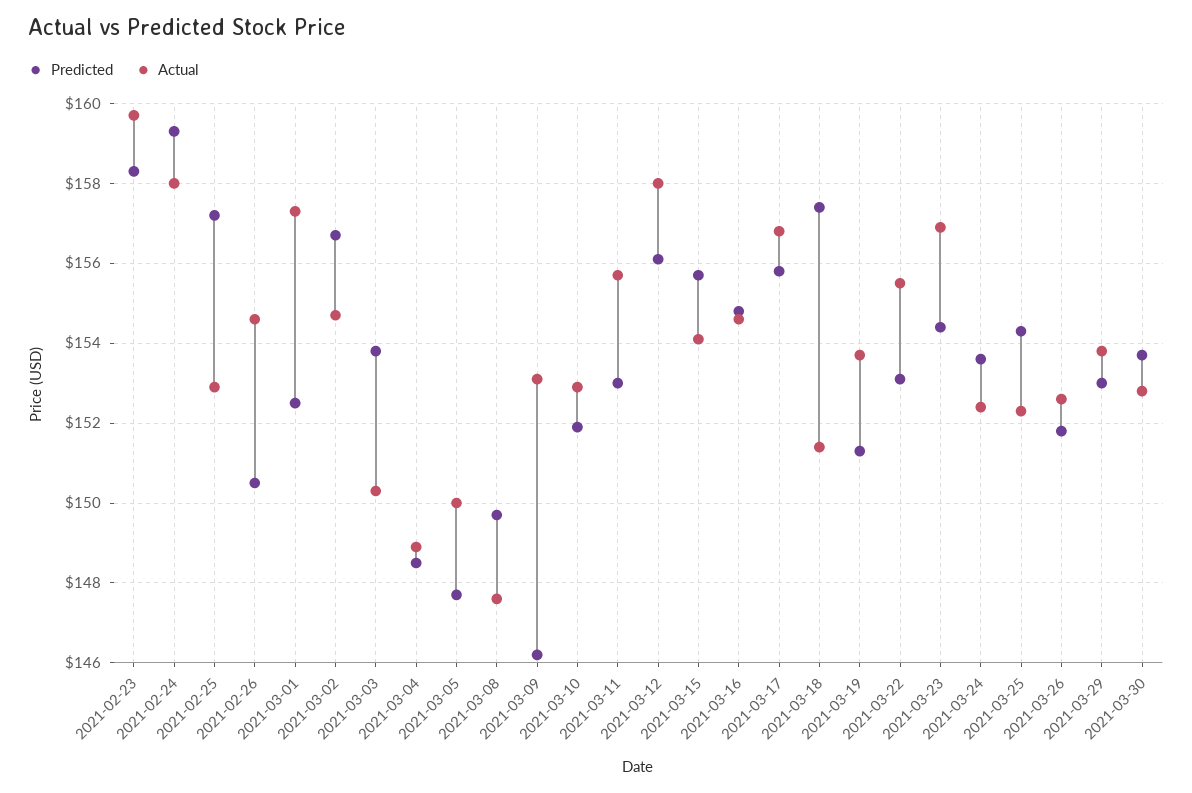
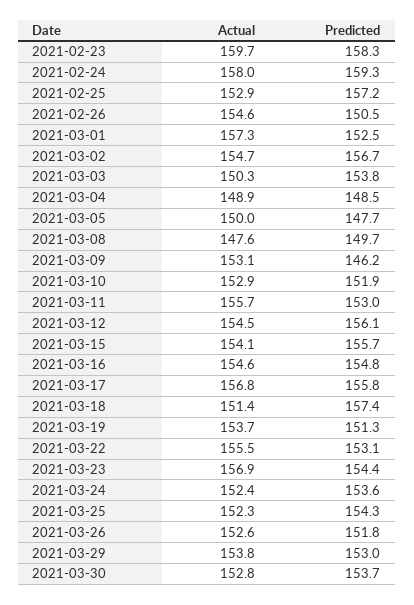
  {
    "Predicted": {
      "2021-02-23": 158.3,
      "2021-02-24": 159.3,
      "2021-02-25": 157.2,
      "2021-02-26": 150.5,
      "2021-03-01": 152.5,
      "2021-03-02": 156.7,
      "2021-03-03": 153.8,
      "2021-03-04": 148.5,
      "2021-03-05": 147.7,
      "2021-03-08": 149.7,
      "2021-03-09": 146.2,
      "2021-03-10": 151.9,
      "2021-03-11": 153,
      "2021-03-12": 156.1,
      "2021-03-15": 155.7,
      "2021-03-16": 154.8,
      "2021-03-17": 155.8,
      "2021-03-18": 157.4,
      "2021-03-19": 151.3,
      "2021-03-22": 153.1,
      "2021-03-23": 154.4,
      "2021-03-24": 153.6,
      "2021-03-25": 154.3,
      "2021-03-26": 151.8,
      "2021-03-29": 153,
      "2021-03-30": 153.7
    },
    "Actual": {
      "2021-02-23": 159.7,
      "2021-02-24": 158,
      "2021-02-25": 152.9,
      "2021-02-26": 154.6,
      "2021-03-01": 157.3,
      "2021-03-02": 154.7,
      "2021-03-03": 150.3,
      "2021-03-04": 148.9,
      "2021-03-05": 150,
      "2021-03-08": 147.6,
      "2021-03-09": 153.1,
      "2021-03-10": 152.9,
      "2021-03-11": 155.7,
-     "2021-03-12": 158,
+     "2021-03-12": 154.5,
      "2021-03-15": 154.1,
      "2021-03-16": 154.6,
      "2021-03-17": 156.8,
      "2021-03-18": 151.4,
      "2021-03-19": 153.7,
      "2021-03-22": 155.5,
      "2021-03-23": 156.9,
      "2021-03-24": 152.4,
      "2021-03-25": 152.3,
      "2021-03-26": 152.6,
      "2021-03-29": 153.8,
      "2021-03-30": 152.8
    }
  }

